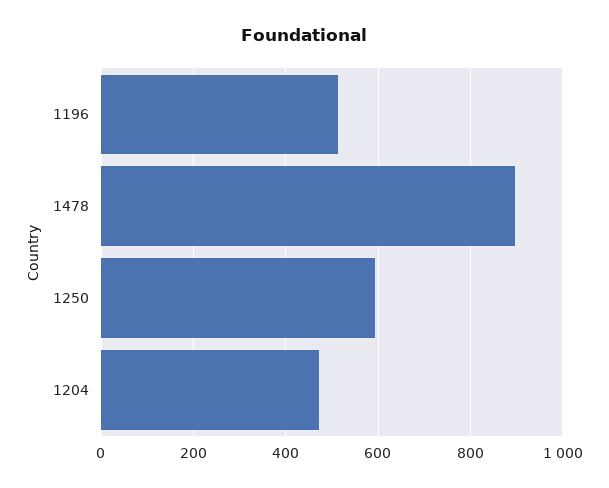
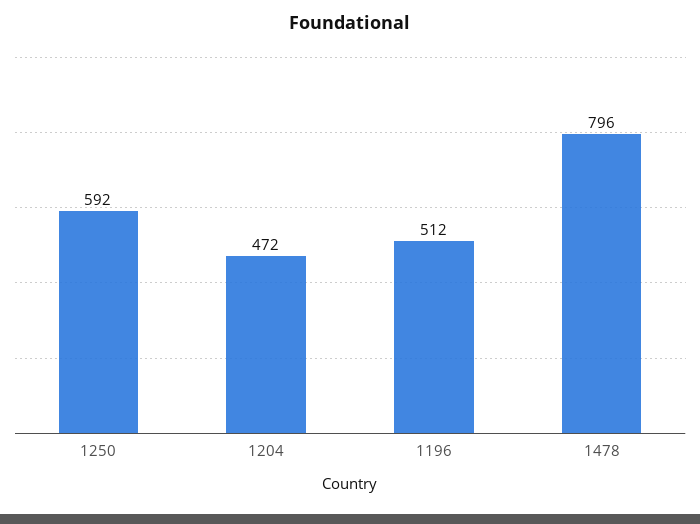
  {
    "1196": 512,
-   "1478": 900,
+   "1478": 796,
    "1250": 592,
    "1204": 472
  }

